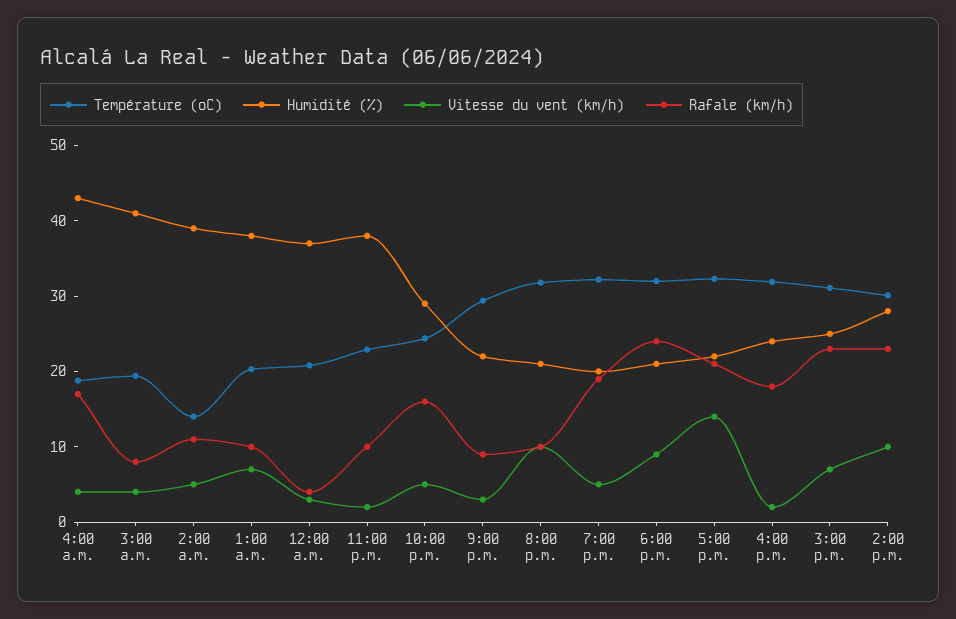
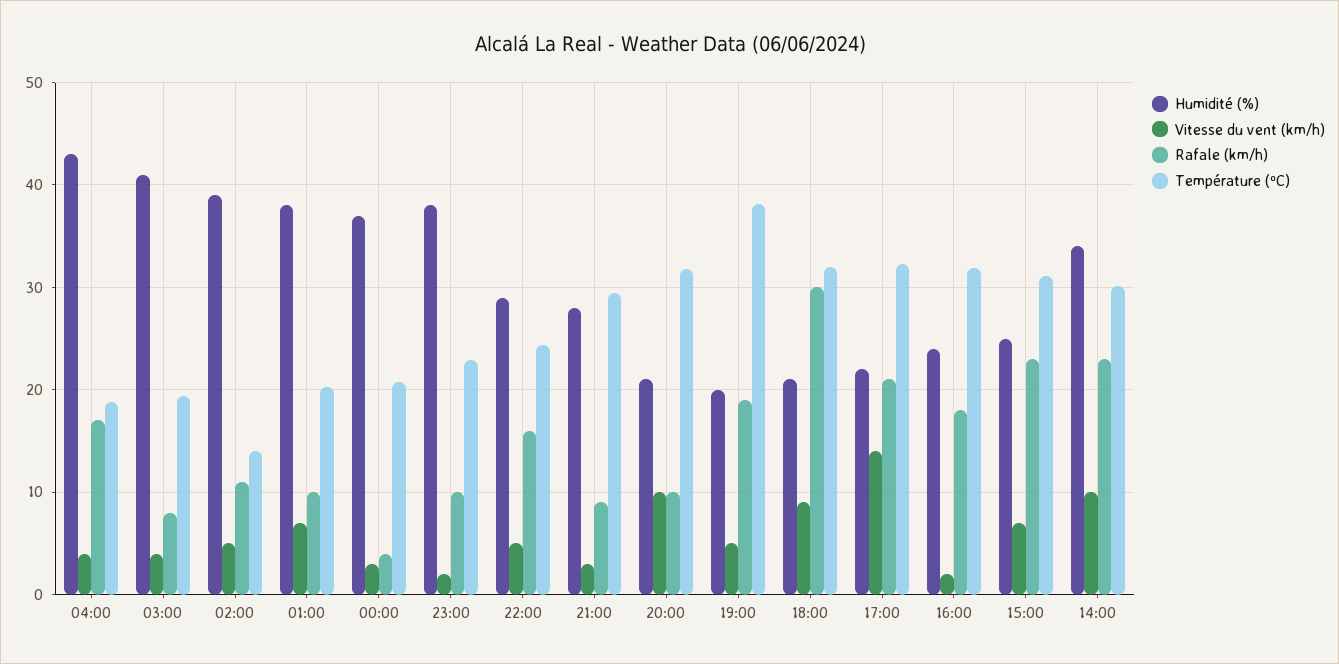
  {
    "Température (ºC)": {
      "4:00 a.m.": 19,
      "3:00 a.m.": 19,
      "2:00 a.m.": 14,
      "1:00 a.m.": 20,
      "12:00 a.m.": 21,
      "11:00 p.m.": 23,
      "10:00 p.m.": 24,
      "9:00 p.m.": 29,
      "8:00 p.m.": 32,
-     "7:00 p.m.": 32,
+     "7:00 p.m.": 38,
      "6:00 p.m.": 32,
      "5:00 p.m.": 32,
      "4:00 p.m.": 32,
      "3:00 p.m.": 31,
      "2:00 p.m.": 30
    },
    "Humidité (%)": {
      "4:00 a.m.": 43,
      "3:00 a.m.": 41,
      "2:00 a.m.": 39,
      "1:00 a.m.": 38,
      "12:00 a.m.": 37,
      "11:00 p.m.": 38,
      "10:00 p.m.": 29,
-     "9:00 p.m.": 22,
+     "9:00 p.m.": 28,
      "8:00 p.m.": 21,
      "7:00 p.m.": 20,
      "6:00 p.m.": 21,
      "5:00 p.m.": 22,
      "4:00 p.m.": 24,
      "3:00 p.m.": 25,
-     "2:00 p.m.": 28
+     "2:00 p.m.": 34
    },
    "Vitesse du vent (km/h)": {
      "4:00 a.m.": 4,
      "3:00 a.m.": 4,
      "2:00 a.m.": 5,
      "1:00 a.m.": 7,
      "12:00 a.m.": 3,
      "11:00 p.m.": 2,
      "10:00 p.m.": 5,
      "9:00 p.m.": 3,
      "8:00 p.m.": 10,
      "7:00 p.m.": 5,
      "6:00 p.m.": 9,
      "5:00 p.m.": 14,
      "4:00 p.m.": 2,
      "3:00 p.m.": 7,
      "2:00 p.m.": 10
    },
    "Rafale (km/h)": {
      "4:00 a.m.": 17,
      "3:00 a.m.": 8,
      "2:00 a.m.": 11,
      "1:00 a.m.": 10,
      "12:00 a.m.": 4,
      "11:00 p.m.": 10,
      "10:00 p.m.": 16,
      "9:00 p.m.": 9,
      "8:00 p.m.": 10,
      "7:00 p.m.": 19,
-     "6:00 p.m.": 24,
+     "6:00 p.m.": 30,
      "5:00 p.m.": 21,
      "4:00 p.m.": 18,
      "3:00 p.m.": 23,
      "2:00 p.m.": 23
    }
  }

